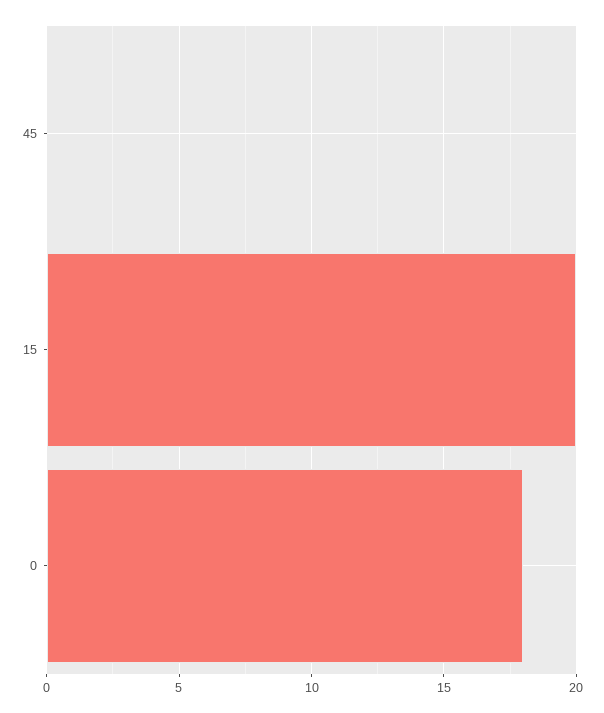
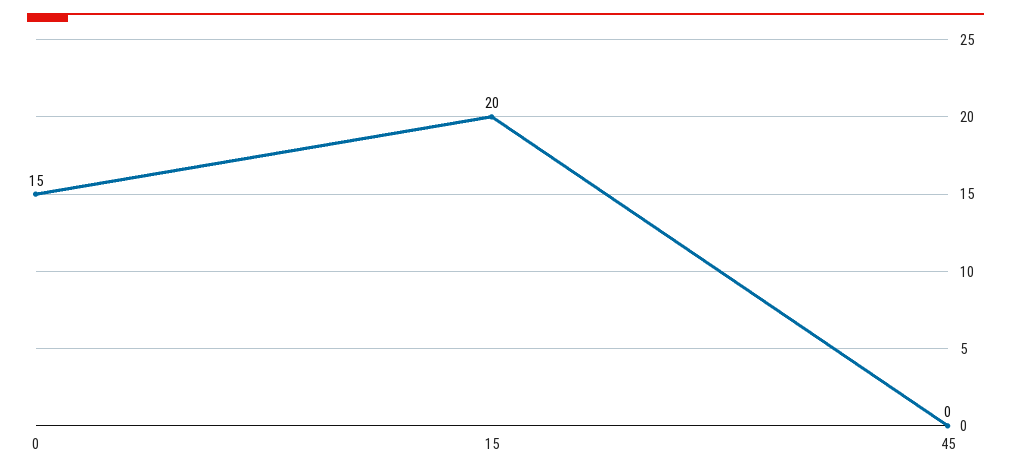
  {
    "45": 0,
    "15": 20,
-   "0": 18
+   "0": 15
  }

